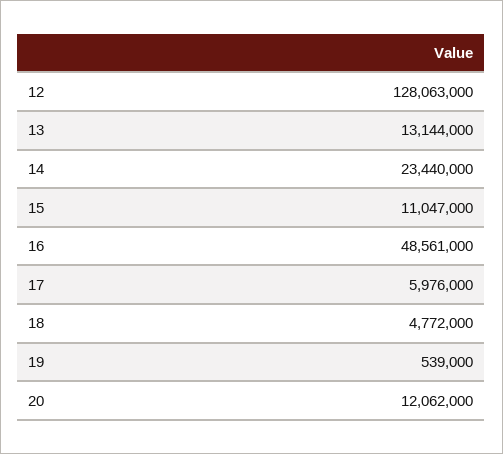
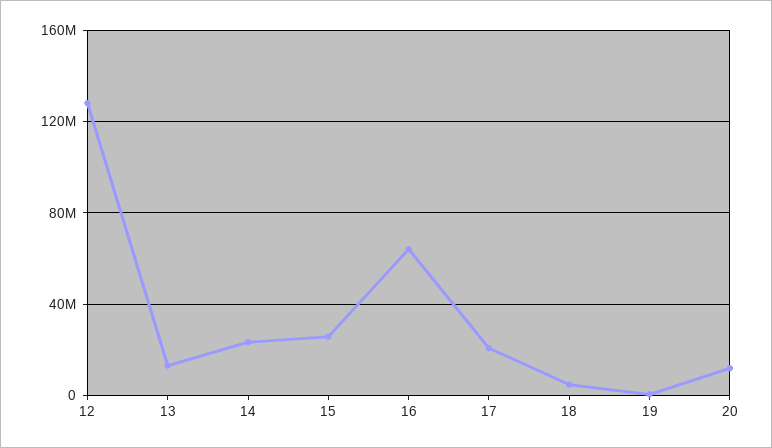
  {
    "12": 128063000,
    "13": 13144000,
    "14": 23440000,
-   "15": 11047000,
+   "15": 25000000,
-   "16": 48561000,
+   "16": 65000000,
-   "17": 5976000,
+   "17": 20000000,
    "18": 4772000,
    "19": 539000,
    "20": 12062000
  }

